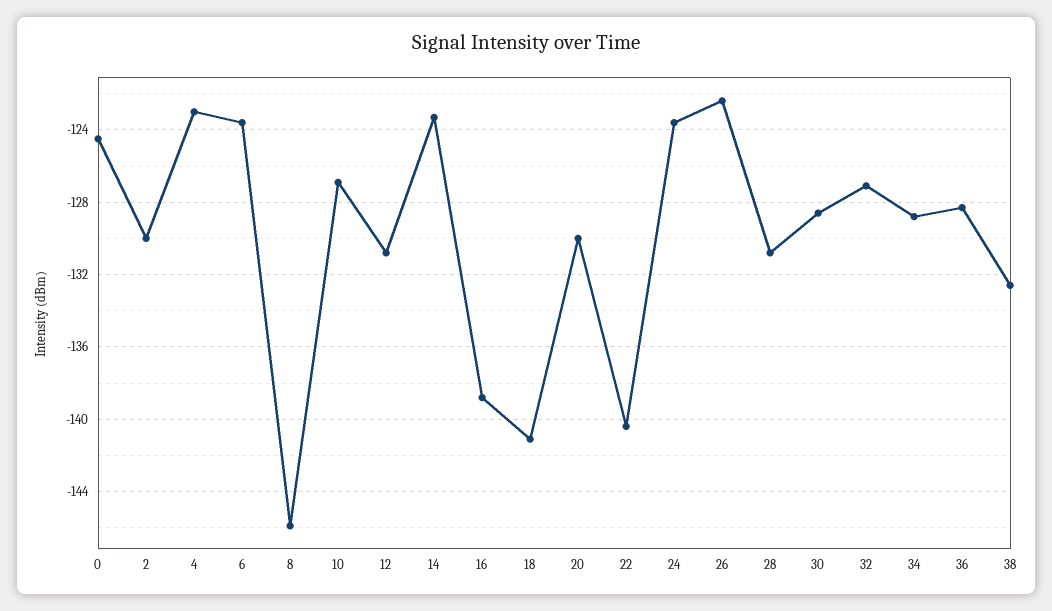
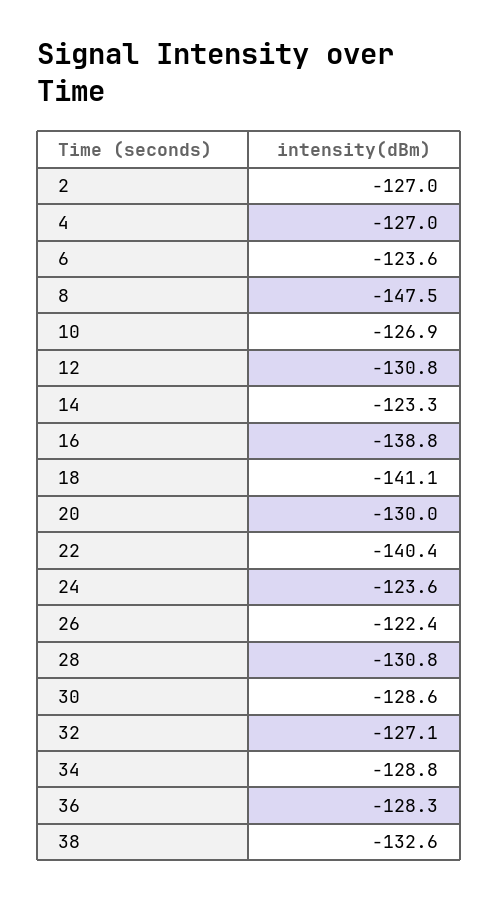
  {
-   "0": -124.5,
-   "2": -130,
+   "2": -127,
-   "4": -123,
+   "4": -127,
    "6": -123.6,
-   "8": -146,
+   "8": -147.5,
    "10": -126.9,
    "12": -130.8,
    "14": -123.3,
    "16": -138.8,
    "18": -141.1,
    "20": -130,
    "22": -140.4,
    "24": -123.6,
    "26": -122.4,
    "28": -130.8,
    "30": -128.6,
    "32": -127.1,
    "34": -128.8,
    "36": -128.3,
    "38": -132.6
  }

